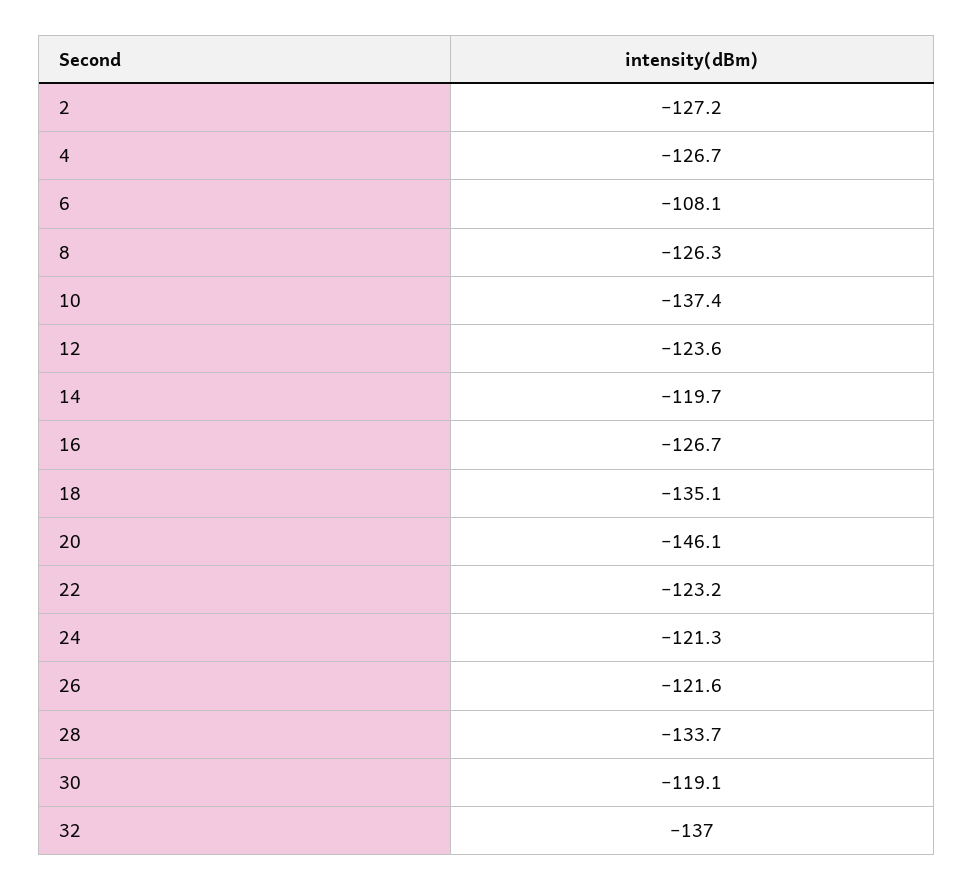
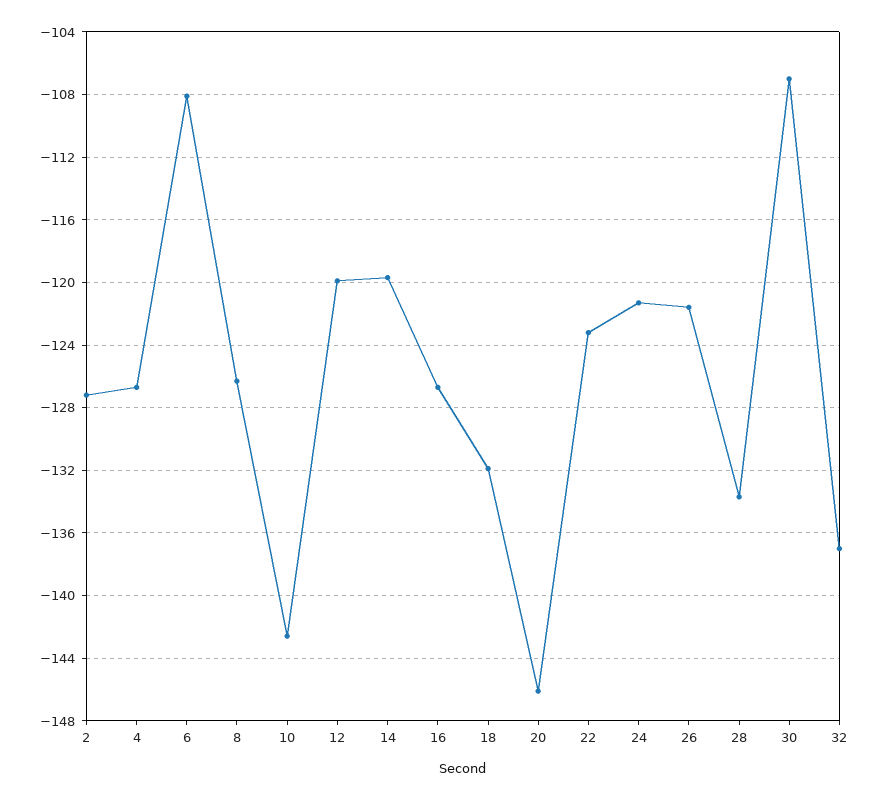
  {
    "2": -127.2,
    "4": -126.7,
    "6": -108.1,
    "8": -126.3,
-   "10": -137.4,
+   "10": -142.5,
-   "12": -123.6,
+   "12": -120,
    "14": -119.7,
    "16": -126.7,
-   "18": -135.1,
+   "18": -132,
    "20": -146.1,
    "22": -123.2,
    "24": -121.3,
    "26": -121.6,
    "28": -133.7,
-   "30": -119.1,
+   "30": -107,
    "32": -137
  }

